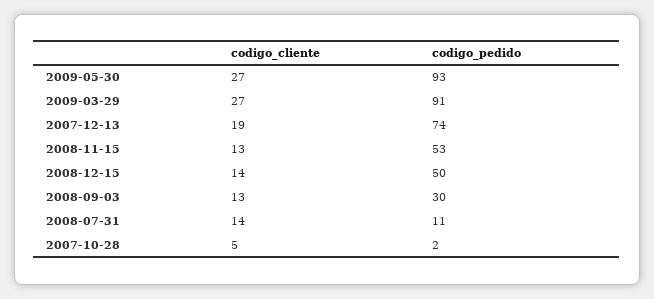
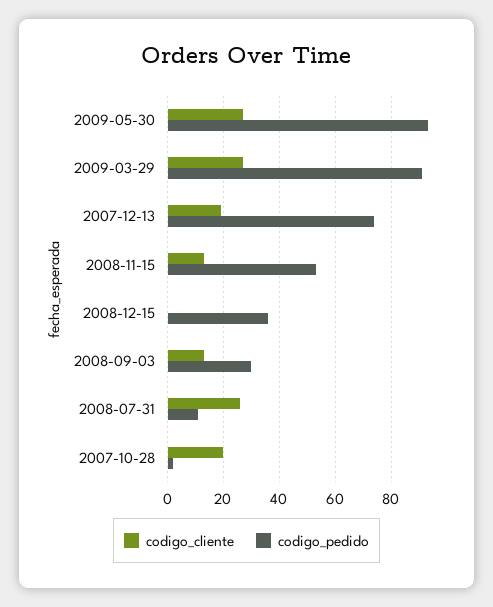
  {
    "codigo_cliente": {
      "2009-05-30": 27,
      "2009-03-29": 27,
      "2007-12-13": 19,
      "2008-11-15": 13,
-     "2008-12-15": 14,
+     "2008-12-15": 0,
      "2008-09-03": 13,
-     "2008-07-31": 14,
+     "2008-07-31": 25,
-     "2007-10-28": 5
+     "2007-10-28": 20
    },
    "codigo_pedido": {
      "2009-05-30": 93,
      "2009-03-29": 91,
      "2007-12-13": 74,
      "2008-11-15": 53,
-     "2008-12-15": 50,
+     "2008-12-15": 35,
      "2008-09-03": 30,
      "2008-07-31": 11,
      "2007-10-28": 2
    }
  }

